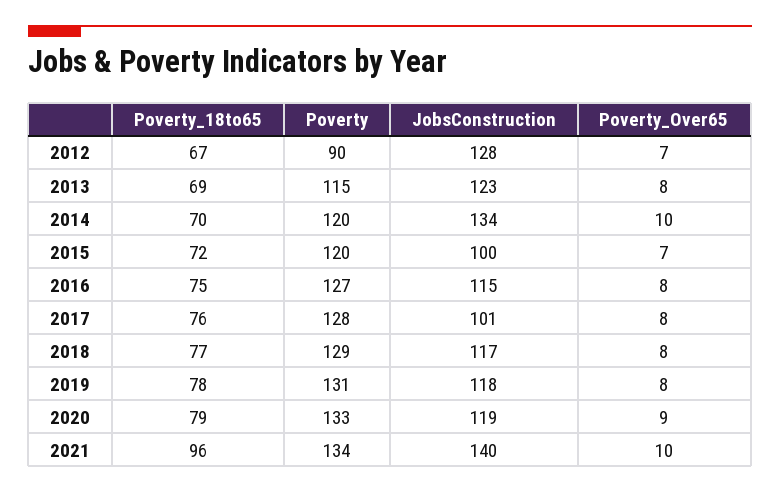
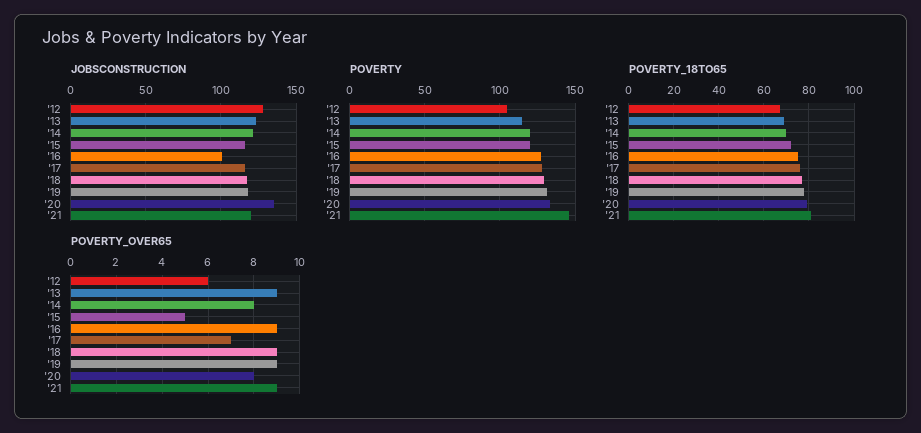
  {
    "Poverty_18to65": {
      "2012": 67,
      "2013": 69,
      "2014": 70,
      "2015": 72,
      "2016": 75,
      "2017": 76,
      "2018": 77,
      "2019": 78,
      "2020": 79,
-     "2021": 96
+     "2021": 80
    },
    "Poverty": {
-     "2012": 90,
+     "2012": 105,
      "2013": 115,
      "2014": 120,
      "2015": 120,
      "2016": 127,
      "2017": 128,
      "2018": 129,
      "2019": 131,
      "2020": 133,
-     "2021": 134
+     "2021": 145
    },
    "JobsConstruction": {
      "2012": 128,
      "2013": 123,
-     "2014": 134,
+     "2014": 120,
-     "2015": 100,
+     "2015": 115,
-     "2016": 115,
+     "2016": 100,
-     "2017": 101,
+     "2017": 115,
      "2018": 117,
      "2019": 118,
-     "2020": 119,
+     "2020": 135,
-     "2021": 140
+     "2021": 120
    },
    "Poverty_Over65": {
-     "2012": 7,
+     "2012": 6,
-     "2013": 8,
+     "2013": 9,
-     "2014": 10,
+     "2014": 8,
-     "2015": 7,
+     "2015": 5,
-     "2016": 8,
+     "2016": 9,
-     "2017": 8,
+     "2017": 7,
-     "2018": 8,
+     "2018": 9,
-     "2019": 8,
+     "2019": 9,
-     "2020": 9,
+     "2020": 8,
-     "2021": 10
+     "2021": 9
    }
  }

